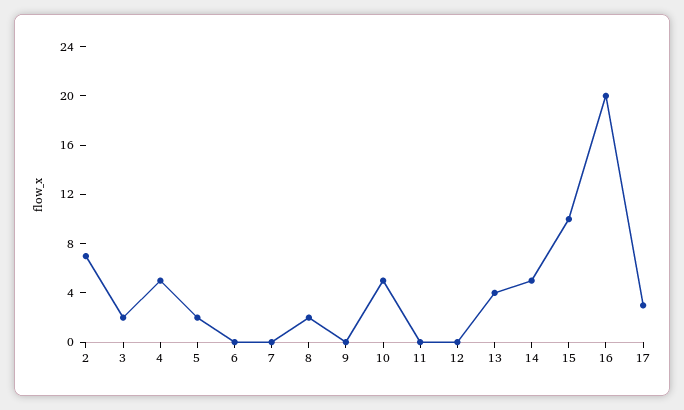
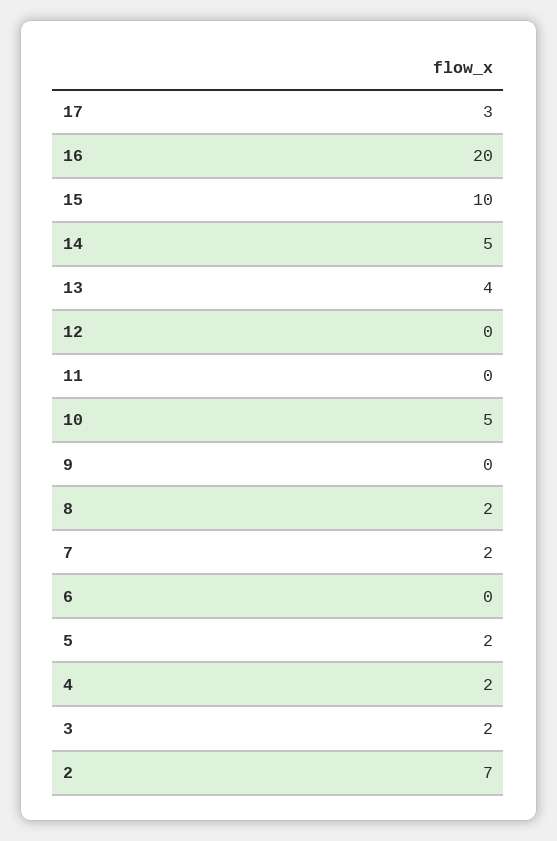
  {
    "2": 7,
    "3": 2,
-   "4": 5,
+   "4": 2,
    "5": 2,
    "6": 0,
-   "7": 0,
+   "7": 2,
    "8": 2,
    "9": 0,
    "10": 5,
    "11": 0,
    "12": 0,
    "13": 4,
    "14": 5,
    "15": 10,
    "16": 20,
    "17": 3
  }

